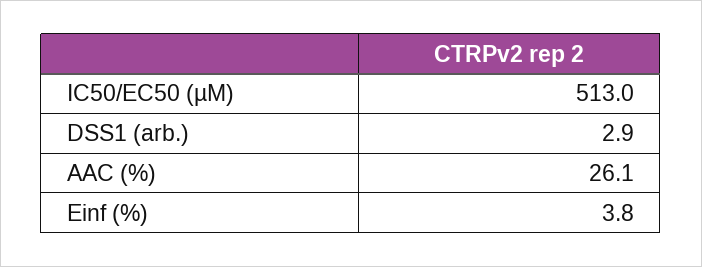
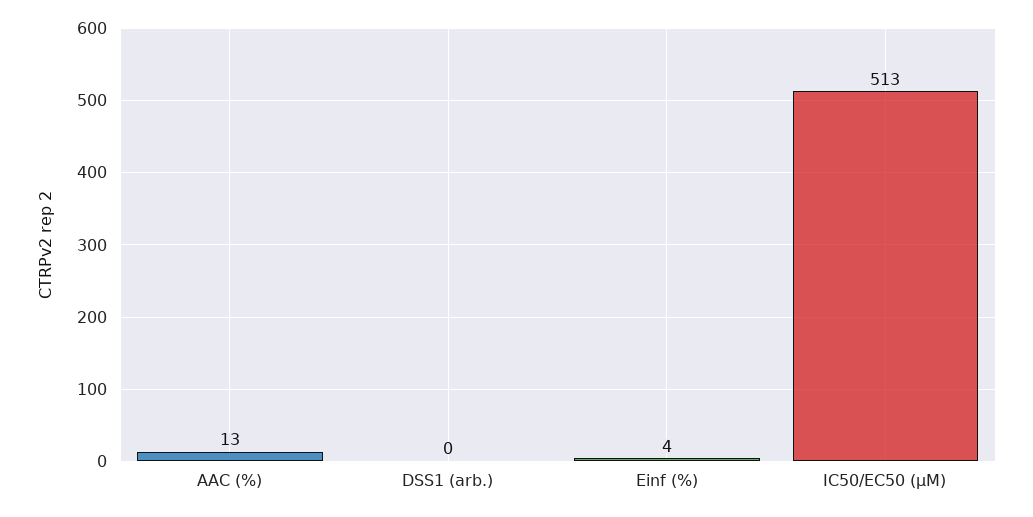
  {
    "IC50/EC50 (µM)": 513,
-   "DSS1 (arb.)": 2.9,
+   "DSS1 (arb.)": 0,
-   "AAC (%)": 26.1,
+   "AAC (%)": 13,
    "Einf (%)": 3.8
  }

